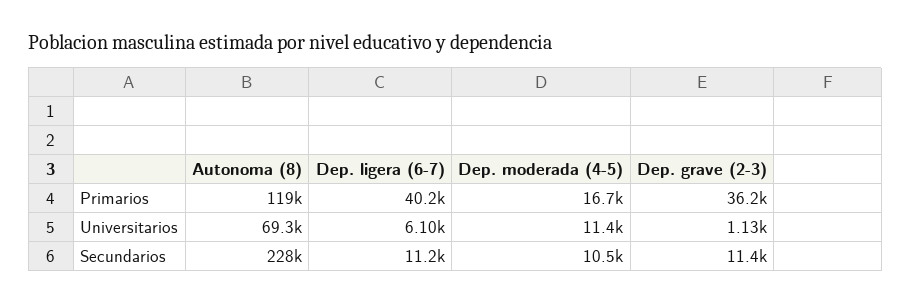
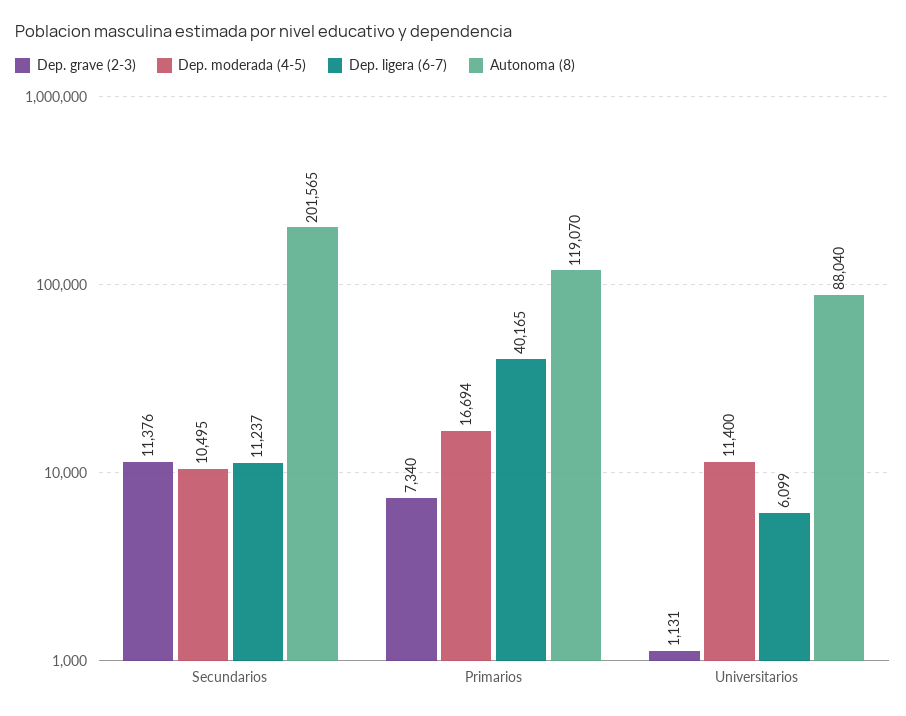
  {
    "Autonoma (8)": {
      "Primarios": 119070,
-     "Universitarios": 69300,
+     "Universitarios": 88040,
-     "Secundarios": 228000
+     "Secundarios": 201565
    },
    "Dep. ligera (6-7)": {
      "Primarios": 40165,
      "Universitarios": 6099,
      "Secundarios": 11237
    },
    "Dep. moderada (4-5)": {
      "Primarios": 16694,
      "Universitarios": 11400,
      "Secundarios": 10495
    },
    "Dep. grave (2-3)": {
-     "Primarios": 36200,
+     "Primarios": 7340,
      "Universitarios": 1131,
      "Secundarios": 11376
    }
  }

